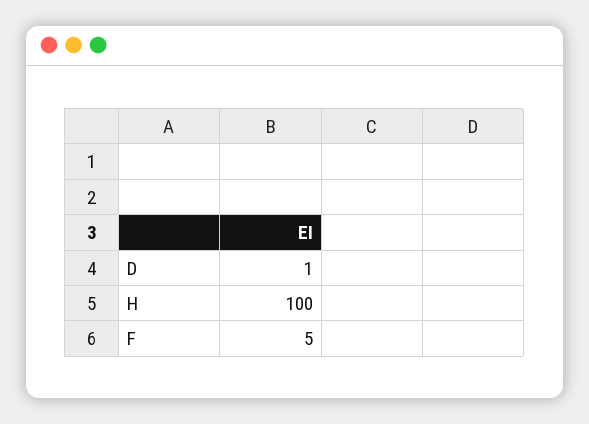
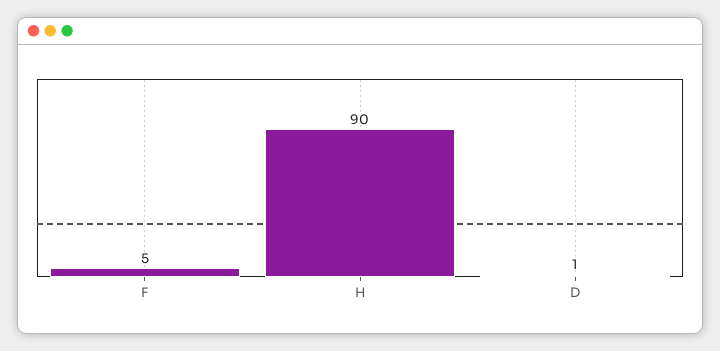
  {
    "D": 1,
-   "H": 100,
+   "H": 90,
    "F": 5
  }

